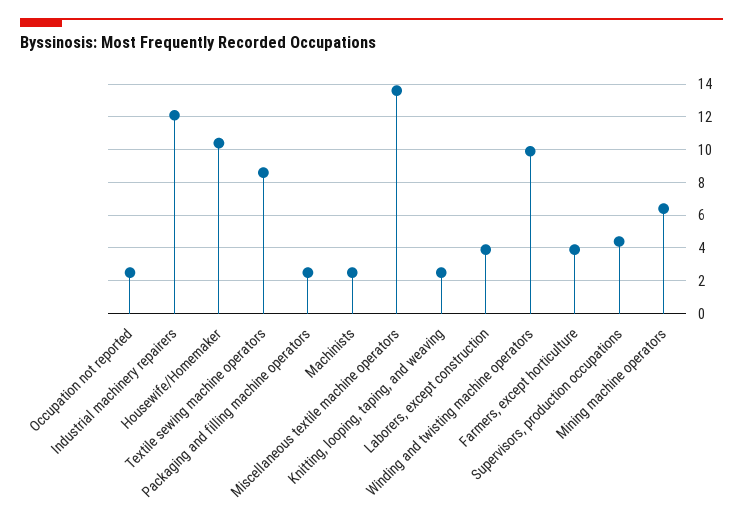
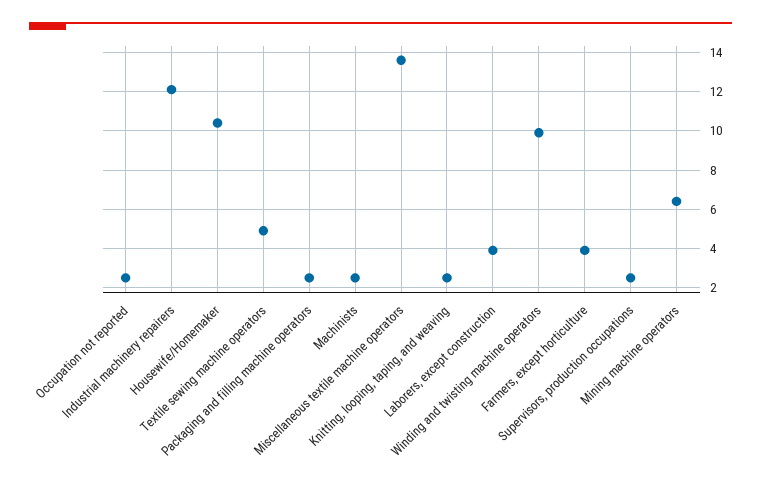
  {
    "Occupation not reported": 2.5,
    "Industrial machinery repairers": 12,
    "Housewife/Homemaker": 10.5,
-   "Textile sewing machine operators": 8.5,
+   "Textile sewing machine operators": 5,
    "Packaging and filling machine operators": 2.5,
    "Machinists": 2.5,
    "Miscellaneous textile machine operators": 13.5,
    "Knitting, looping, taping, and weaving": 2.5,
    "Laborers, except construction": 4,
    "Winding and twisting machine operators": 10,
    "Farmers, except horticulture": 4,
-   "Supervisors, production occupations": 4.5,
+   "Supervisors, production occupations": 2.5,
    "Mining machine operators": 6.5
  }

